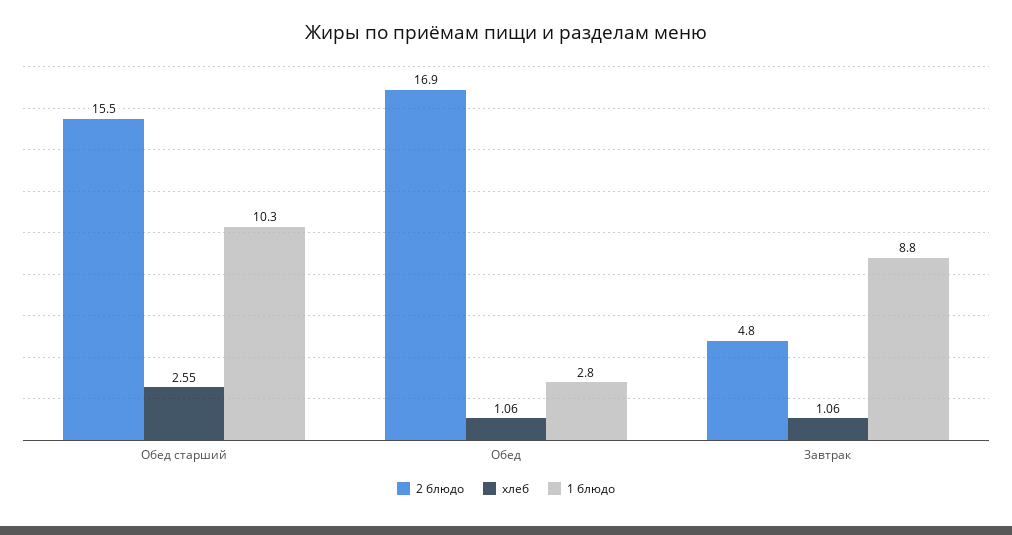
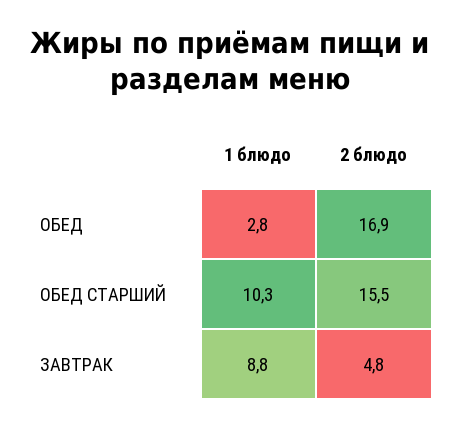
  {
    "2 блюдо": {
      "Обед старший": 15.5,
      "Обед": 16.9,
      "Завтрак": 4.8
    },
-   "хлеб": {
-     "Обед старший": 2.55,
-     "Обед": 1.06,
-     "Завтрак": 1.06
-   },
    "1 блюдо": {
      "Обед старший": 10.3,
      "Обед": 2.8,
      "Завтрак": 8.8
    }
  }

